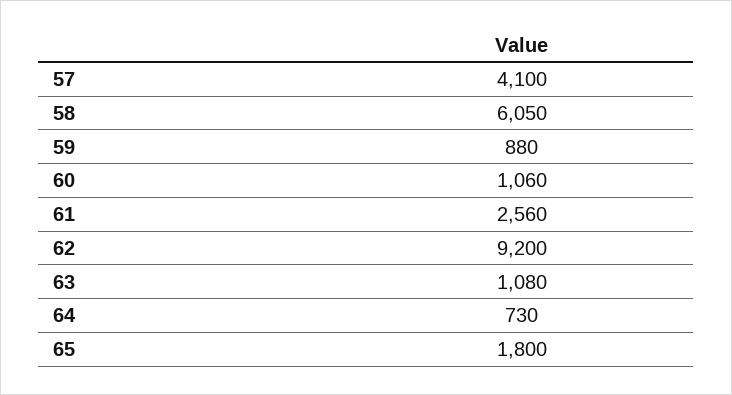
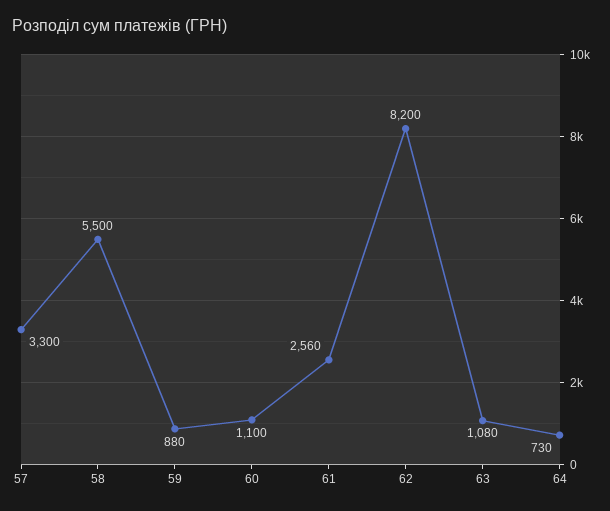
  {
-   "57": 4100,
+   "57": 3300,
-   "58": 6050,
+   "58": 5500,
    "59": 880,
-   "60": 1060,
+   "60": 1100,
    "61": 2560,
-   "62": 9200,
+   "62": 8200,
    "63": 1080,
-   "64": 730,
+   "64": 730
-   "65": 1800
  }

